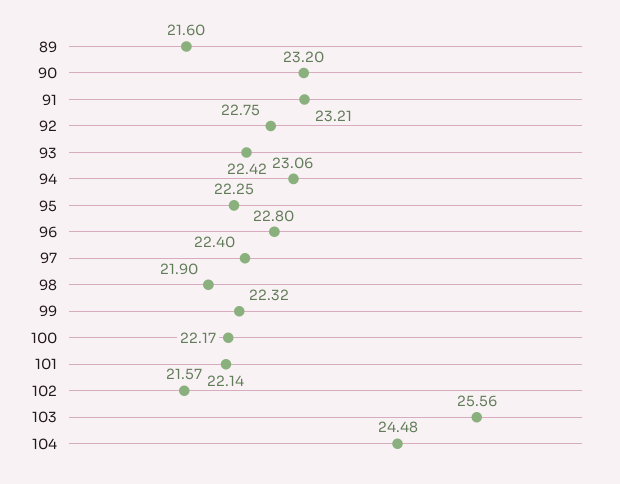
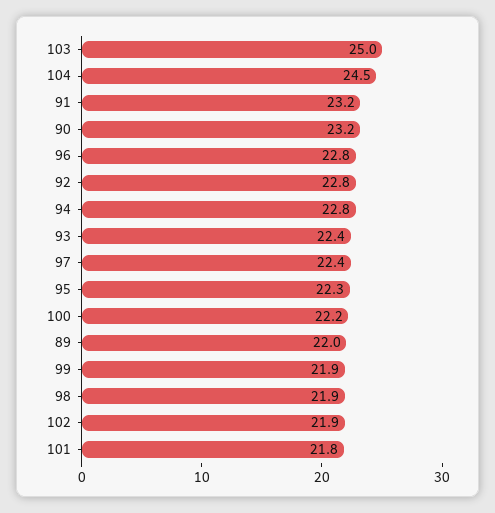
  {
-   "89": 21.6,
+   "89": 22,
    "90": 23.2,
    "91": 23.21,
    "92": 22.75,
    "93": 22.42,
-   "94": 23.06,
+   "94": 22.8,
    "95": 22.25,
    "96": 22.8,
    "97": 22.4,
    "98": 21.9,
-   "99": 22.32,
+   "99": 21.9,
    "100": 22.17,
-   "101": 22.14,
+   "101": 21.8,
-   "102": 21.57,
+   "102": 21.9,
-   "103": 25.56,
+   "103": 25,
    "104": 24.48
  }

